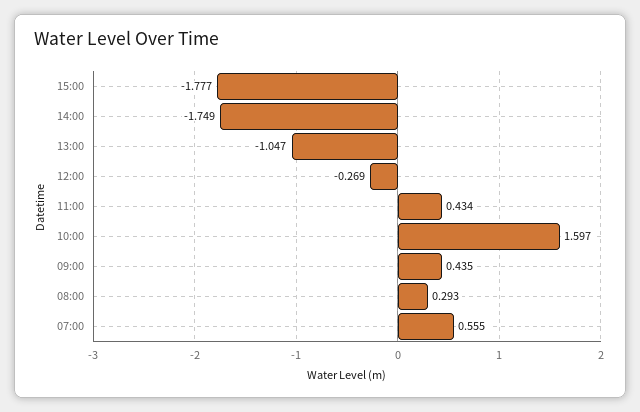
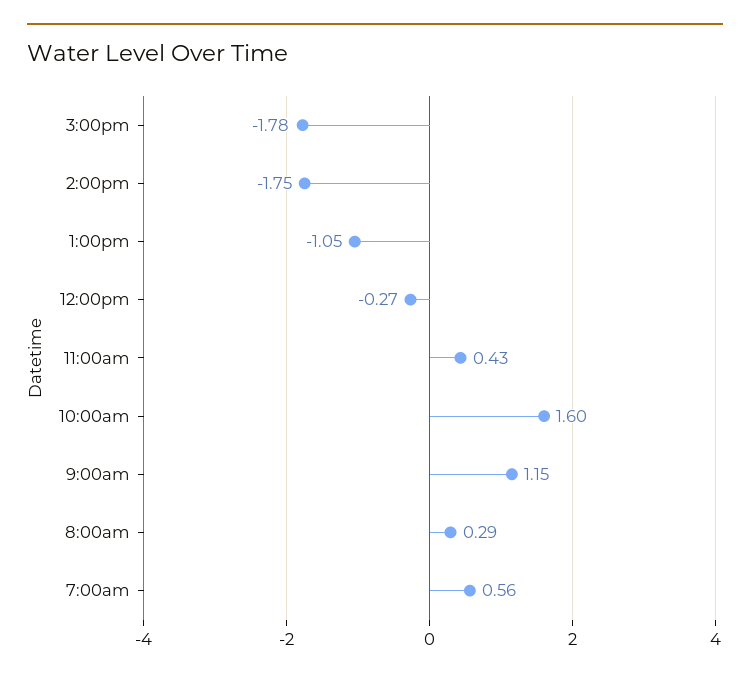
  {
    "15:00": -1.777,
    "14:00": -1.749,
    "13:00": -1.047,
    "12:00": -0.269,
    "11:00": 0.434,
    "10:00": 1.597,
-   "09:00": 0.435,
+   "09:00": 1.15,
    "08:00": 0.293,
    "07:00": 0.555
  }

